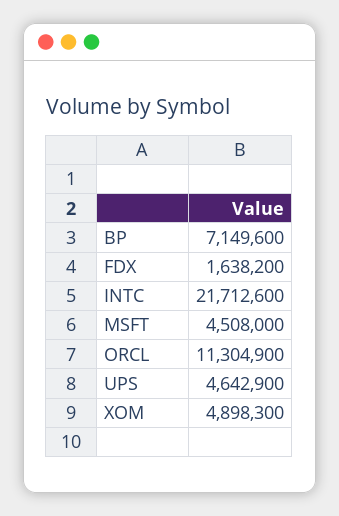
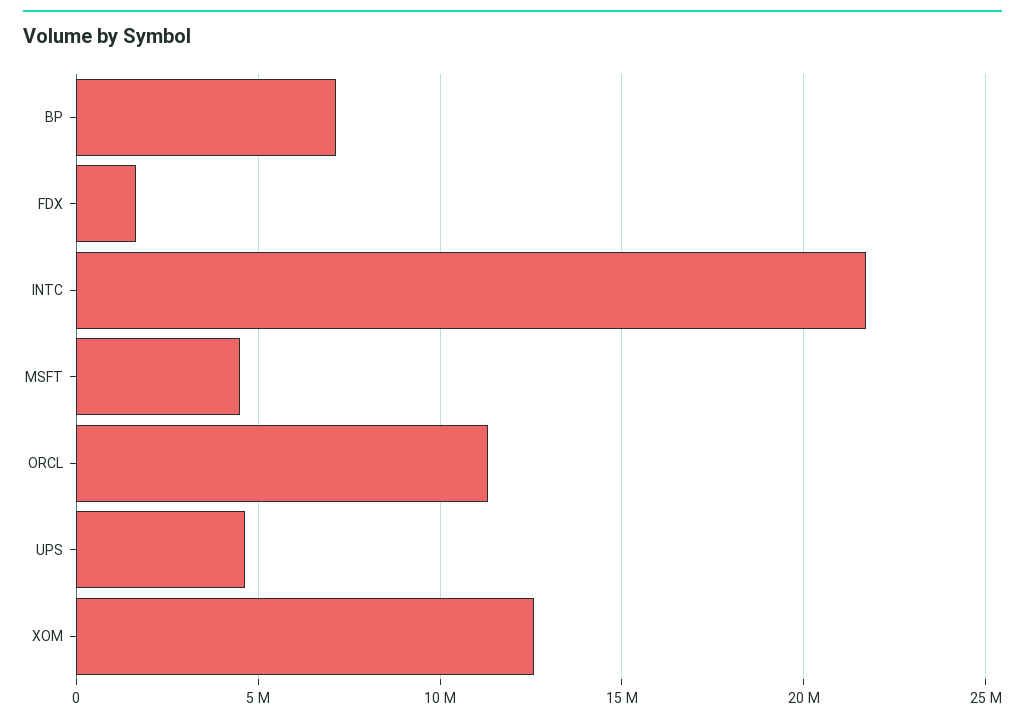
  {
    "BP": 7149600,
    "FDX": 1638200,
    "INTC": 21712600,
    "MSFT": 4508000,
    "ORCL": 11304900,
    "UPS": 4642900,
-   "XOM": 4898300
+   "XOM": 12500000
  }

